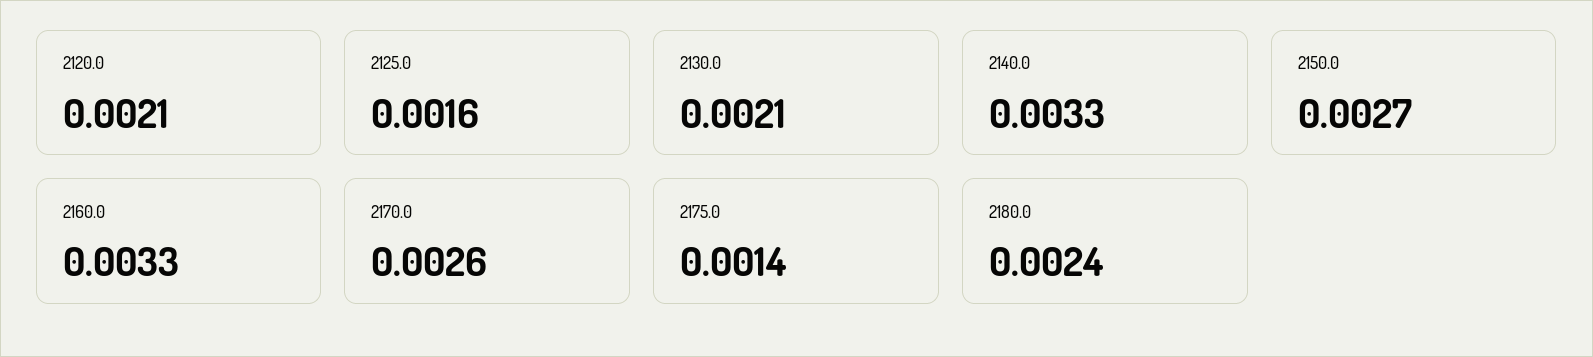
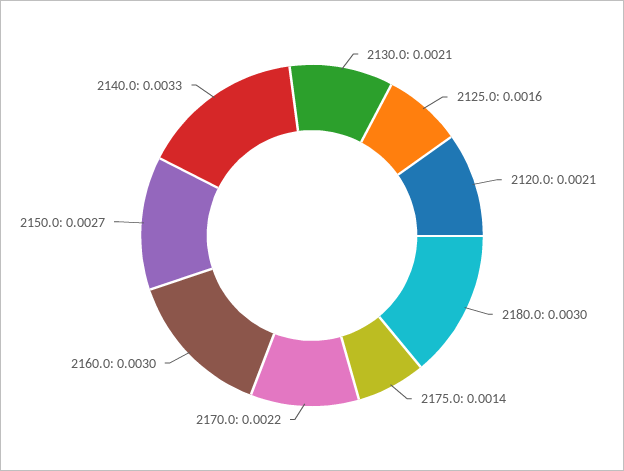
  {
    "2120.0": 0.0021,
    "2125.0": 0.0016,
    "2130.0": 0.0021,
    "2140.0": 0.0033,
    "2150.0": 0.0027,
-   "2160.0": 0.0033,
+   "2160.0": 0.003,
-   "2170.0": 0.0026,
+   "2170.0": 0.0022,
    "2175.0": 0.0014,
-   "2180.0": 0.0024
+   "2180.0": 0.003
  }

